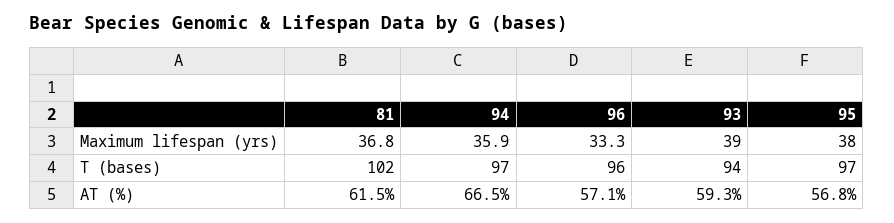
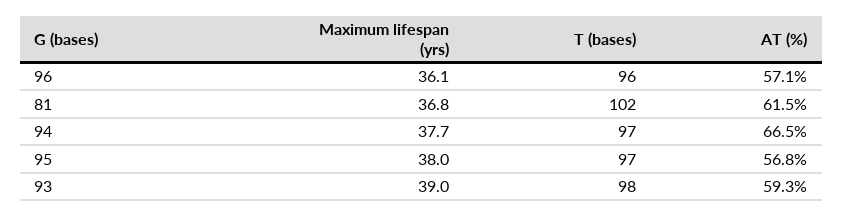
  {
    "81": {
      "Maximum lifespan (yrs)": 36.8,
      "T (bases)": 102,
      "AT (%)": 61.5
    },
    "94": {
-     "Maximum lifespan (yrs)": 35.9,
+     "Maximum lifespan (yrs)": 37.7,
      "T (bases)": 97,
      "AT (%)": 66.5
    },
    "96": {
-     "Maximum lifespan (yrs)": 33.3,
+     "Maximum lifespan (yrs)": 36.1,
      "T (bases)": 96,
      "AT (%)": 57.1
    },
    "93": {
      "Maximum lifespan (yrs)": 39,
-     "T (bases)": 94,
+     "T (bases)": 98,
      "AT (%)": 59.3
    },
    "95": {
      "Maximum lifespan (yrs)": 38,
      "T (bases)": 97,
      "AT (%)": 56.8
    }
  }

